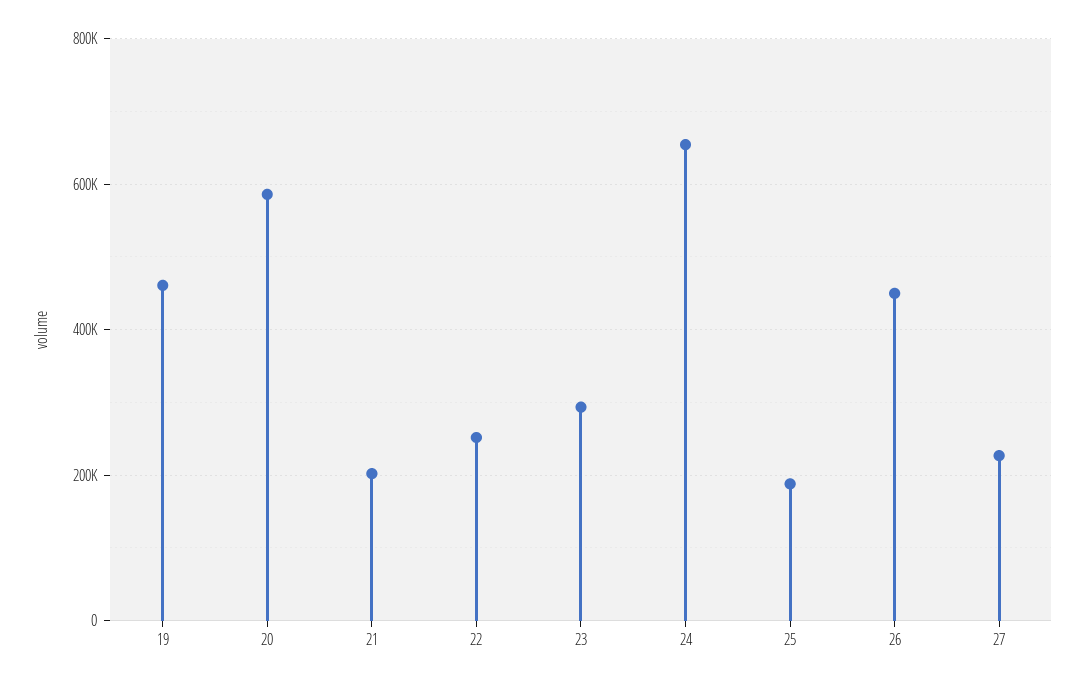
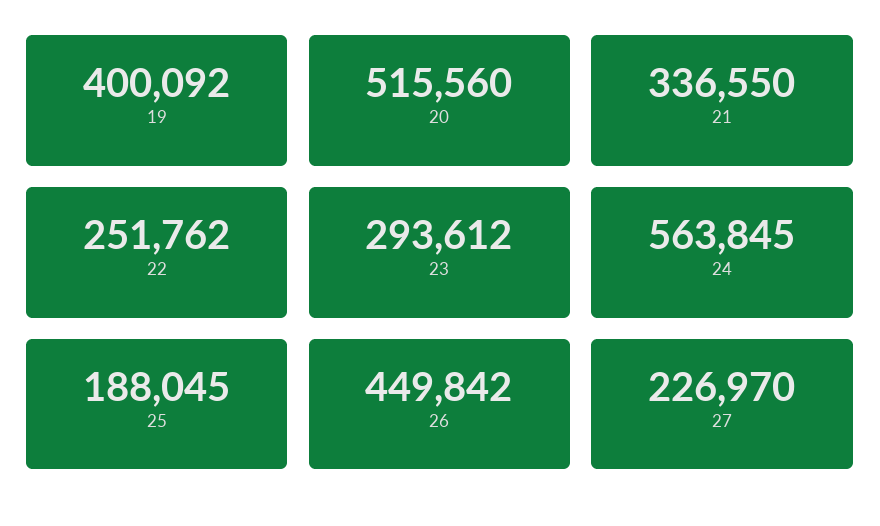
  {
-   "19": 460000,
+   "19": 400092,
-   "20": 580000,
+   "20": 515560,
-   "21": 200000,
+   "21": 336550,
    "22": 251762,
    "23": 293612,
-   "24": 660000,
+   "24": 563845,
    "25": 188045,
    "26": 449842,
    "27": 226970
  }

